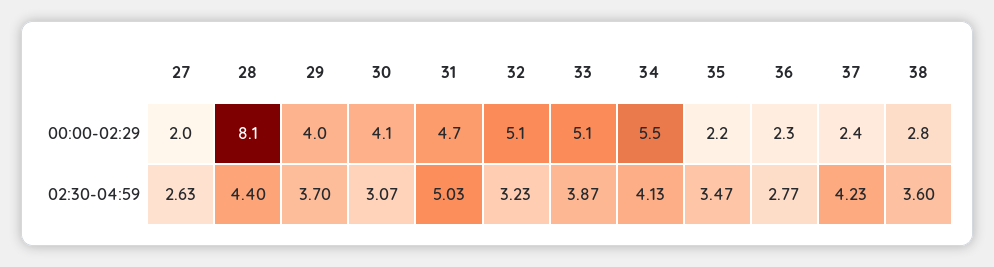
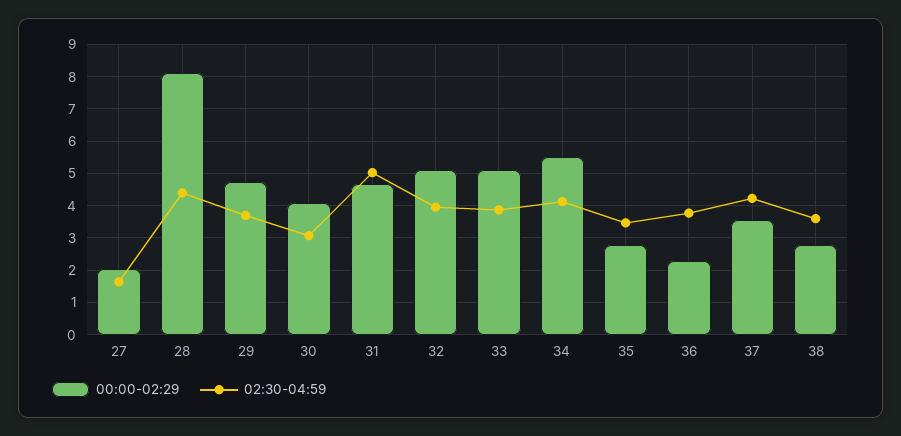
  {
    "00:00-02:29": {
      "27": 2,
      "28": 8.1,
-     "29": 4,
+     "29": 4.8,
      "30": 4.1,
      "31": 4.7,
      "32": 5.1,
      "33": 5.1,
      "34": 5.5,
-     "35": 2.2,
+     "35": 2.8,
      "36": 2.3,
-     "37": 2.4,
+     "37": 3.6,
      "38": 2.8
    },
    "02:30-04:59": {
-     "27": 2.63,
+     "27": 1.6,
      "28": 4.4,
      "29": 3.7,
      "30": 3.07,
      "31": 5.03,
-     "32": 3.23,
+     "32": 4,
      "33": 3.87,
      "34": 4.13,
      "35": 3.47,
-     "36": 2.77,
+     "36": 3.8,
      "37": 4.23,
      "38": 3.6
    }
  }

